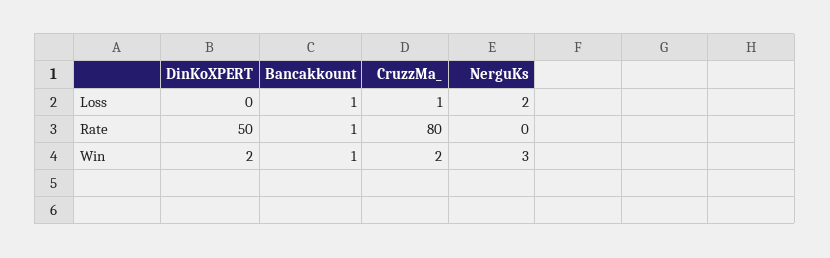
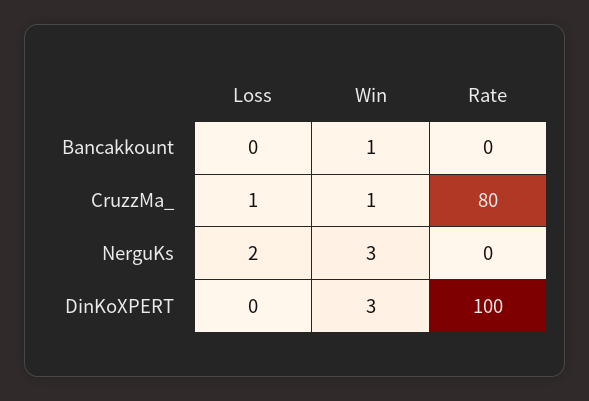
  {
    "DinKoXPERT": {
      "Loss": 0,
-     "Rate": 50,
+     "Rate": 100,
-     "Win": 2
+     "Win": 3
    },
    "Bancakkount": {
-     "Loss": 1,
+     "Loss": 0,
-     "Rate": 1,
+     "Rate": 0,
      "Win": 1
    },
    "CruzzMa_": {
      "Loss": 1,
      "Rate": 80,
-     "Win": 2
+     "Win": 1
    },
    "NerguKs": {
      "Loss": 2,
      "Rate": 0,
      "Win": 3
    }
  }

